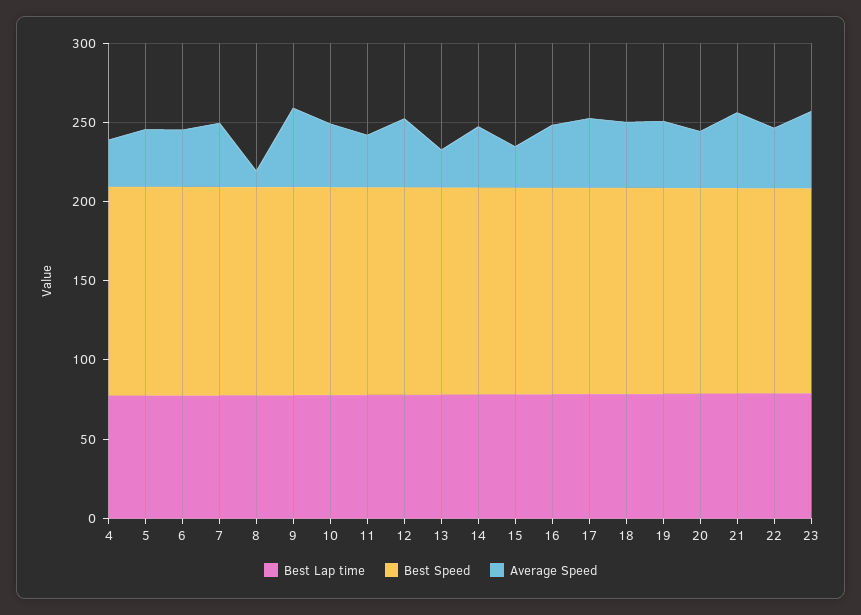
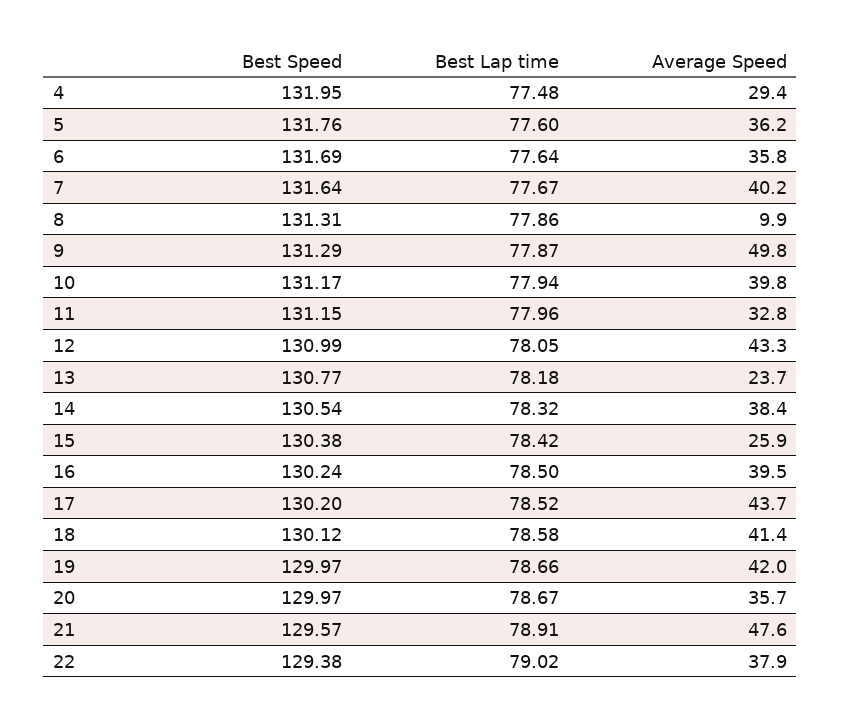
  {
    "Best Lap time": {
      "4": 77.48,
      "5": 77.6,
      "6": 77.64,
      "7": 77.67,
      "8": 77.86,
      "9": 77.87,
      "10": 77.94,
      "11": 77.96,
      "12": 78.05,
      "13": 78.18,
      "14": 78.32,
      "15": 78.42,
      "16": 78.5,
      "17": 78.52,
      "18": 78.58,
      "19": 78.66,
      "20": 78.67,
      "21": 78.91,
-     "22": 79.02,
+     "22": 79.02
-     "23": 80
    },
    "Best Speed": {
      "4": 131.95,
      "5": 131.76,
      "6": 131.69,
      "7": 131.64,
      "8": 131.31,
      "9": 131.29,
      "10": 131.17,
      "11": 131.15,
      "12": 130.99,
      "13": 130.77,
      "14": 130.54,
      "15": 130.38,
      "16": 130.24,
      "17": 130.2,
      "18": 130.12,
      "19": 129.97,
      "20": 129.97,
      "21": 129.57,
-     "22": 129.38,
+     "22": 129.38
-     "23": 130
    },
    "Average Speed": {
      "4": 29.4,
      "5": 36.2,
      "6": 35.8,
      "7": 40.2,
      "8": 9.9,
      "9": 49.8,
      "10": 39.8,
      "11": 32.8,
      "12": 43.3,
      "13": 23.7,
      "14": 38.4,
      "15": 25.9,
      "16": 39.5,
      "17": 43.7,
      "18": 41.4,
      "19": 42,
      "20": 35.7,
      "21": 47.6,
-     "22": 37.9,
+     "22": 37.9
-     "23": 50
    }
  }

